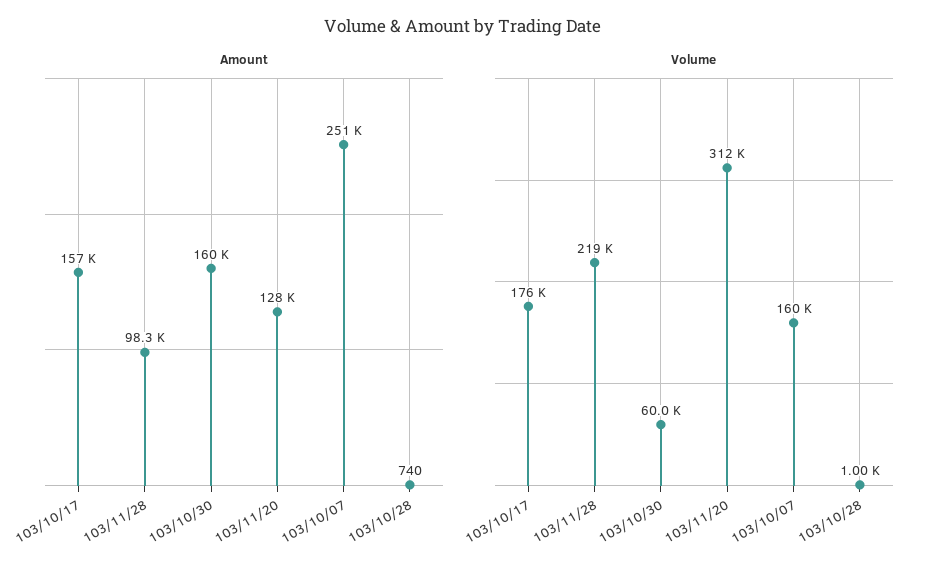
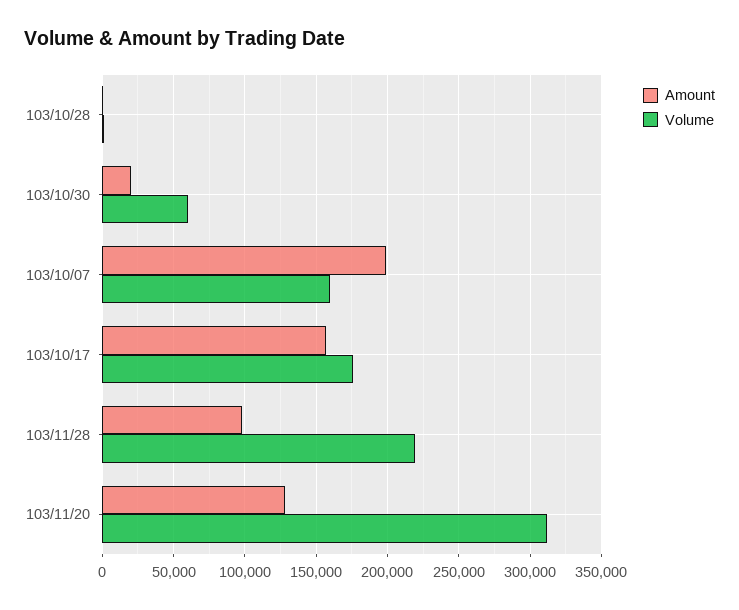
  {
    "Amount": {
      "103/10/17": 157000,
      "103/11/28": 98300,
-     "103/10/30": 160000,
+     "103/10/30": 20000,
      "103/11/20": 128000,
-     "103/10/07": 251000,
+     "103/10/07": 200000,
      "103/10/28": 740
    },
    "Volume": {
      "103/10/17": 176000,
      "103/11/28": 219000,
      "103/10/30": 60000,
      "103/11/20": 312000,
      "103/10/07": 160000,
      "103/10/28": 1000
    }
  }

